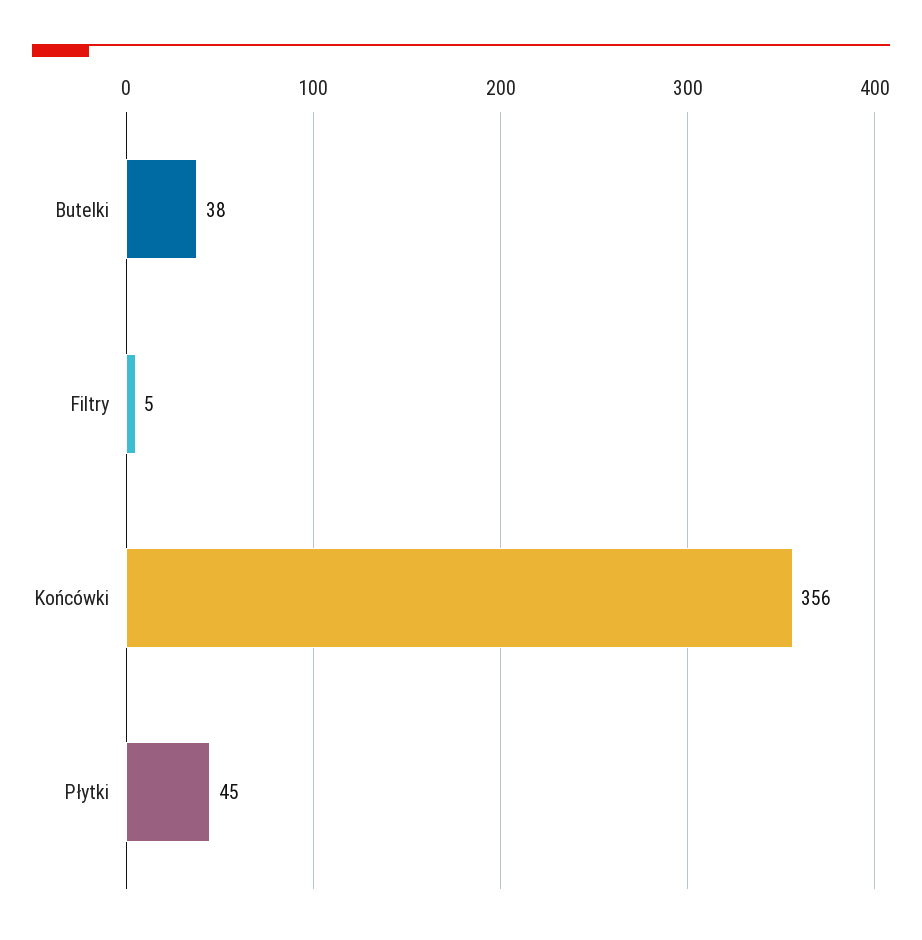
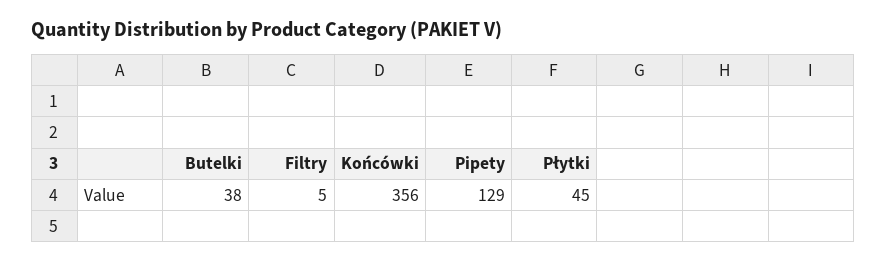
  {
    "Butelki": 38,
    "Filtry": 5,
    "Końcówki": 356,
-   "Płytki": 45
+   "Płytki": 45,
+   "Pipety": 129
  }

